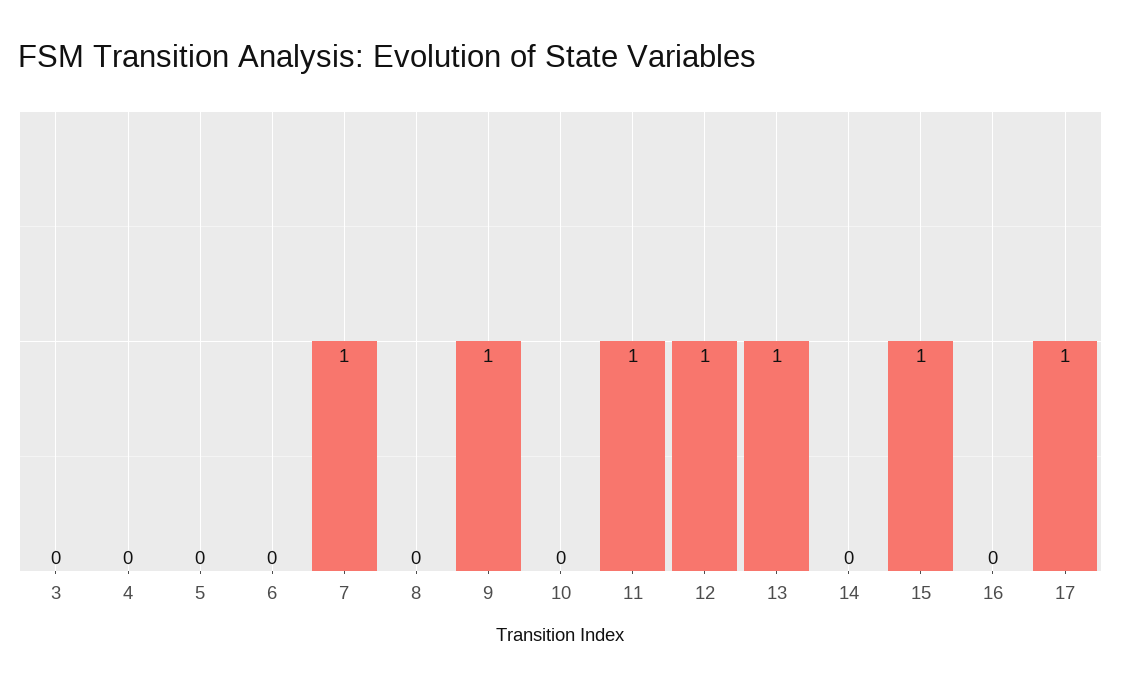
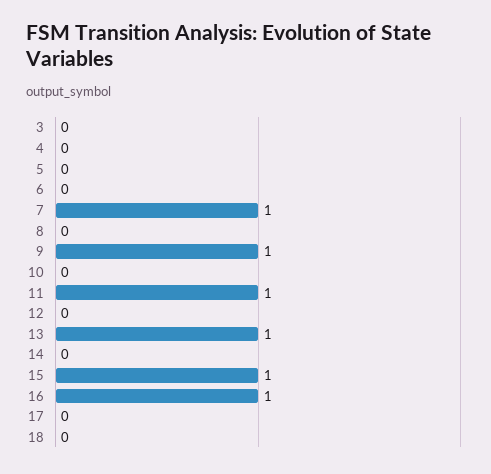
  {
    "3": 0,
    "4": 0,
    "5": 0,
    "6": 0,
    "7": 1,
    "8": 0,
    "9": 1,
    "10": 0,
    "11": 1,
-   "12": 1,
+   "12": 0,
    "13": 1,
    "14": 0,
    "15": 1,
-   "16": 0,
+   "16": 1,
-   "17": 1
+   "17": 0,
+   "18": 0
  }

